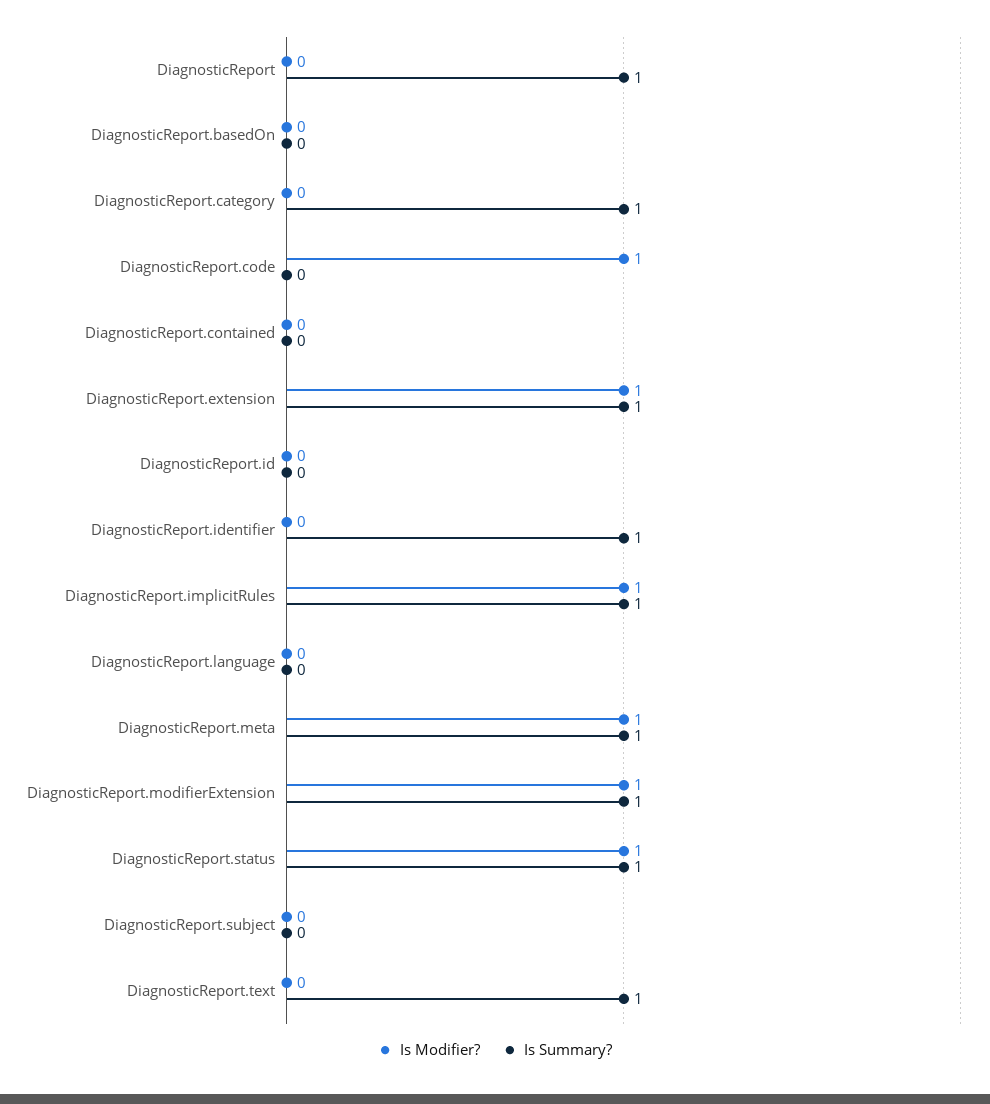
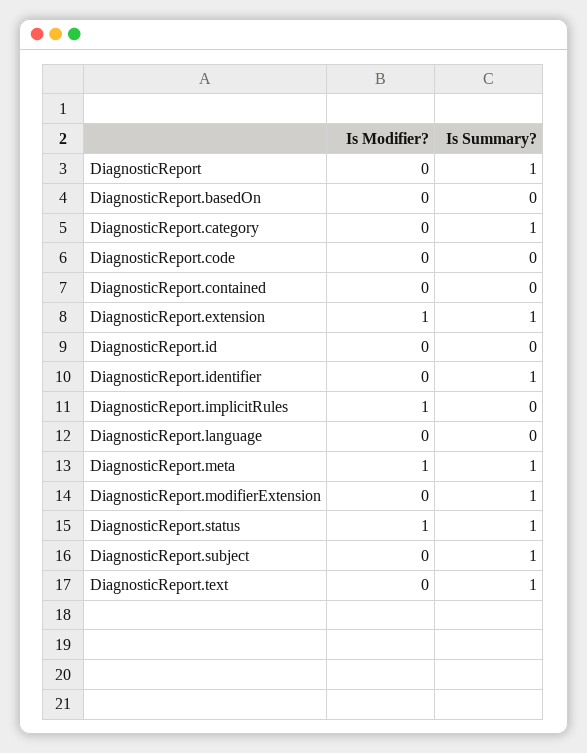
  {
    "Is Modifier?": {
      "DiagnosticReport": 0,
      "DiagnosticReport.basedOn": 0,
      "DiagnosticReport.category": 0,
-     "DiagnosticReport.code": 1,
+     "DiagnosticReport.code": 0,
      "DiagnosticReport.contained": 0,
      "DiagnosticReport.extension": 1,
      "DiagnosticReport.id": 0,
      "DiagnosticReport.identifier": 0,
      "DiagnosticReport.implicitRules": 1,
      "DiagnosticReport.language": 0,
      "DiagnosticReport.meta": 1,
-     "DiagnosticReport.modifierExtension": 1,
+     "DiagnosticReport.modifierExtension": 0,
      "DiagnosticReport.status": 1,
      "DiagnosticReport.subject": 0,
      "DiagnosticReport.text": 0
    },
    "Is Summary?": {
      "DiagnosticReport": 1,
      "DiagnosticReport.basedOn": 0,
      "DiagnosticReport.category": 1,
      "DiagnosticReport.code": 0,
      "DiagnosticReport.contained": 0,
      "DiagnosticReport.extension": 1,
      "DiagnosticReport.id": 0,
      "DiagnosticReport.identifier": 1,
-     "DiagnosticReport.implicitRules": 1,
+     "DiagnosticReport.implicitRules": 0,
      "DiagnosticReport.language": 0,
      "DiagnosticReport.meta": 1,
      "DiagnosticReport.modifierExtension": 1,
      "DiagnosticReport.status": 1,
-     "DiagnosticReport.subject": 0,
+     "DiagnosticReport.subject": 1,
      "DiagnosticReport.text": 1
    }
  }

